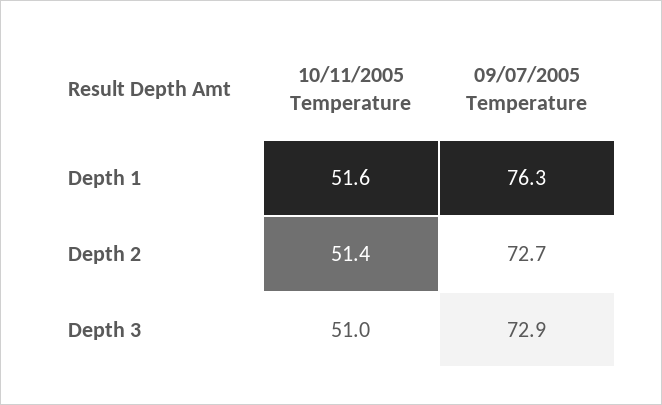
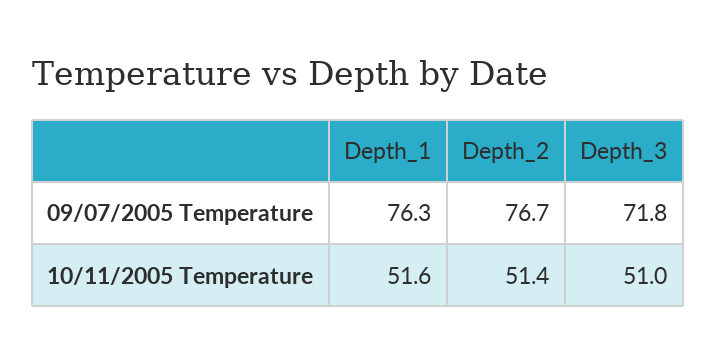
  {
    "10/11/2005 Temperature": {
      "Depth 1": 51.6,
      "Depth 2": 51.4,
      "Depth 3": 51
    },
    "09/07/2005 Temperature": {
      "Depth 1": 76.3,
-     "Depth 2": 72.7,
+     "Depth 2": 76.7,
-     "Depth 3": 72.9
+     "Depth 3": 71.8
    }
  }

